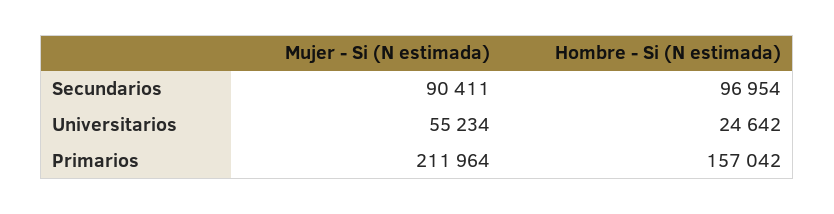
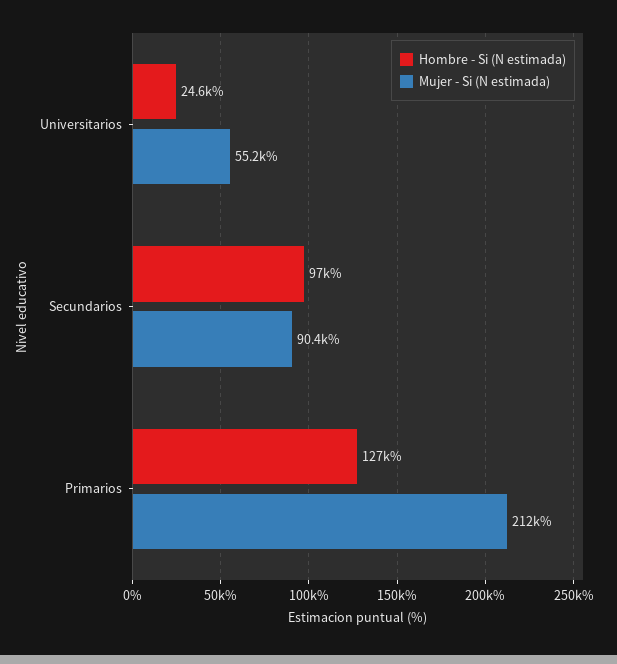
  {
    "Mujer - Si (N estimada)": {
      "Secundarios": 90411,
      "Universitarios": 55234,
      "Primarios": 211964
    },
    "Hombre - Si (N estimada)": {
      "Secundarios": 96954,
      "Universitarios": 24642,
-     "Primarios": 157042
+     "Primarios": 127000
    }
  }

